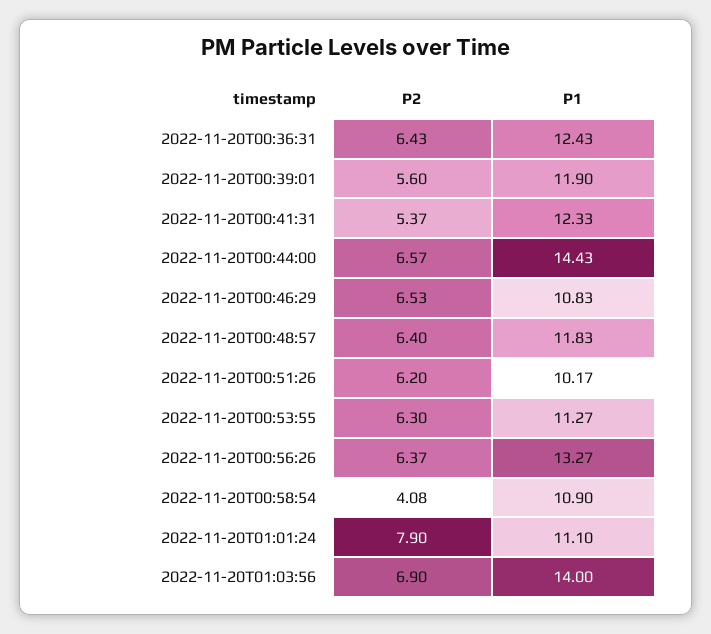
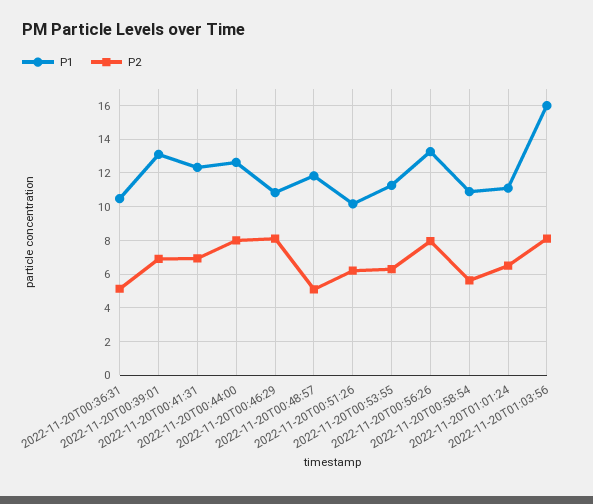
  {
    "P2": {
-     "2022-11-20T00:36:31": 6.43,
+     "2022-11-20T00:36:31": 5,
-     "2022-11-20T00:39:01": 5.6,
+     "2022-11-20T00:39:01": 7,
-     "2022-11-20T00:41:31": 5.37,
+     "2022-11-20T00:41:31": 7,
-     "2022-11-20T00:44:00": 6.57,
+     "2022-11-20T00:44:00": 8,
-     "2022-11-20T00:46:29": 6.53,
+     "2022-11-20T00:46:29": 8,
-     "2022-11-20T00:48:57": 6.4,
+     "2022-11-20T00:48:57": 5,
      "2022-11-20T00:51:26": 6.2,
      "2022-11-20T00:53:55": 6.3,
-     "2022-11-20T00:56:26": 6.37,
+     "2022-11-20T00:56:26": 8,
-     "2022-11-20T00:58:54": 4.08,
+     "2022-11-20T00:58:54": 5.5,
-     "2022-11-20T01:01:24": 7.9,
+     "2022-11-20T01:01:24": 6.5,
-     "2022-11-20T01:03:56": 6.9
+     "2022-11-20T01:03:56": 8
    },
    "P1": {
-     "2022-11-20T00:36:31": 12.43,
+     "2022-11-20T00:36:31": 10.5,
-     "2022-11-20T00:39:01": 11.9,
+     "2022-11-20T00:39:01": 13,
      "2022-11-20T00:41:31": 12.33,
-     "2022-11-20T00:44:00": 14.43,
+     "2022-11-20T00:44:00": 12.5,
      "2022-11-20T00:46:29": 10.83,
      "2022-11-20T00:48:57": 11.83,
      "2022-11-20T00:51:26": 10.17,
      "2022-11-20T00:53:55": 11.27,
      "2022-11-20T00:56:26": 13.27,
      "2022-11-20T00:58:54": 10.9,
      "2022-11-20T01:01:24": 11.1,
-     "2022-11-20T01:03:56": 14
+     "2022-11-20T01:03:56": 16
    }
  }

